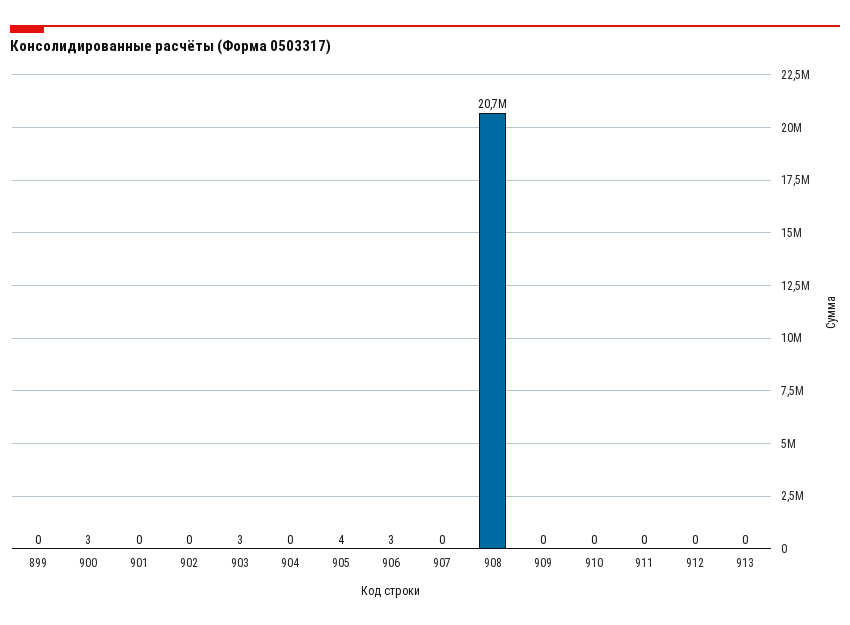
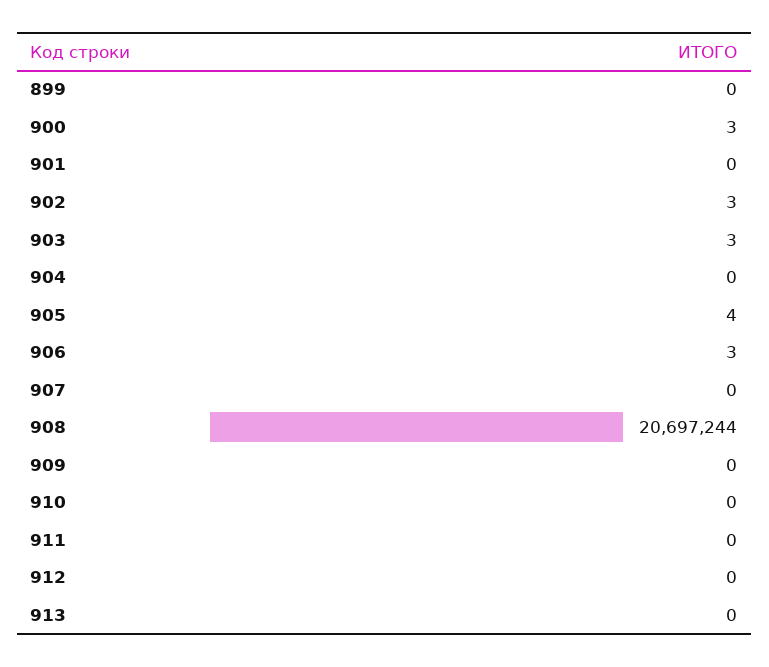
  {
    "899": 0,
    "900": 3,
    "901": 0,
-   "902": 0,
+   "902": 3,
    "903": 3,
    "904": 0,
    "905": 4,
    "906": 3,
    "907": 0,
    "908": 20697244,
    "909": 0,
    "910": 0,
    "911": 0,
    "912": 0,
    "913": 0
  }

